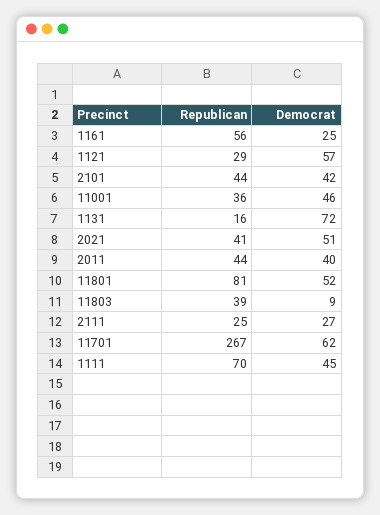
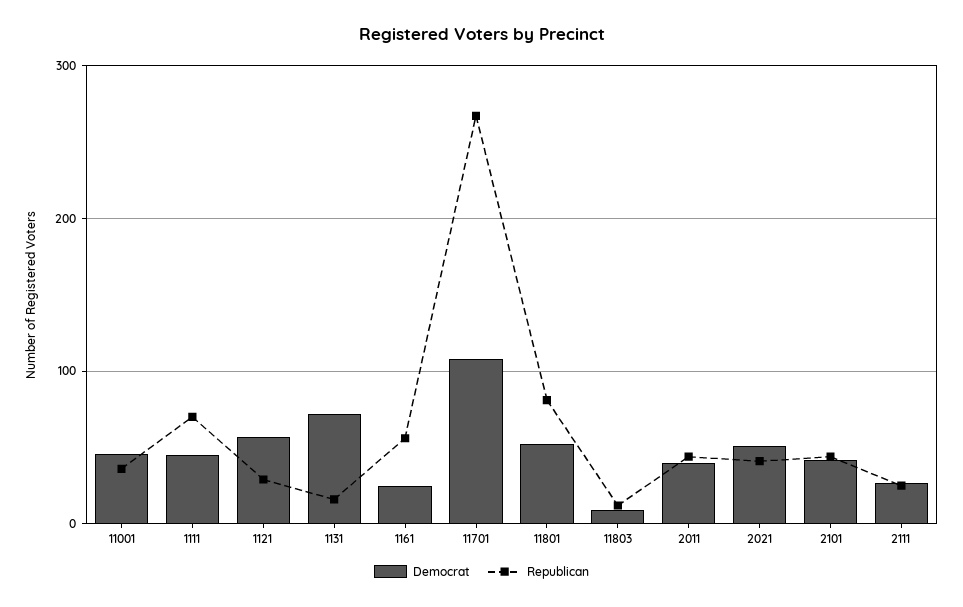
  {
    "Republican": {
      "1161": 56,
      "1121": 29,
      "2101": 44,
      "11001": 36,
      "1131": 16,
      "2021": 41,
      "2011": 44,
      "11801": 81,
-     "11803": 39,
+     "11803": 10,
      "2111": 25,
      "11701": 267,
      "1111": 70
    },
    "Democrat": {
      "1161": 25,
      "1121": 57,
      "2101": 42,
      "11001": 46,
      "1131": 72,
      "2021": 51,
      "2011": 40,
      "11801": 52,
      "11803": 9,
      "2111": 27,
-     "11701": 62,
+     "11701": 110,
      "1111": 45
    }
  }

